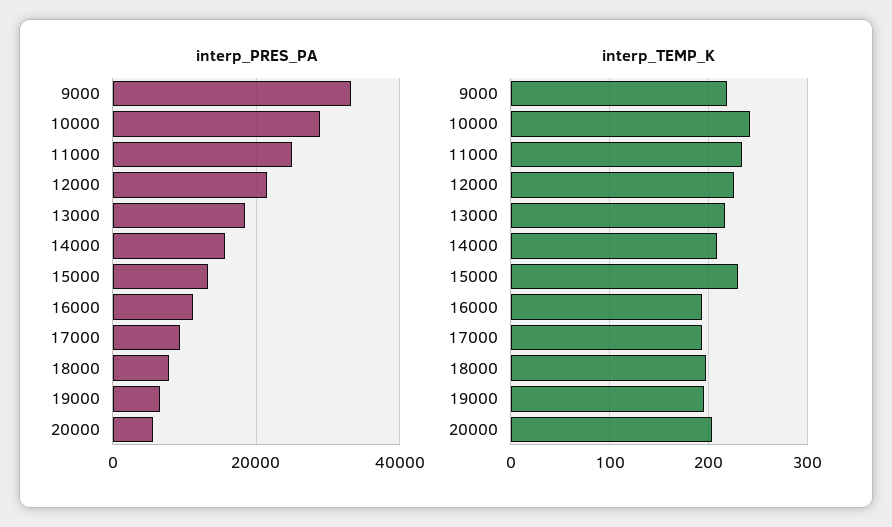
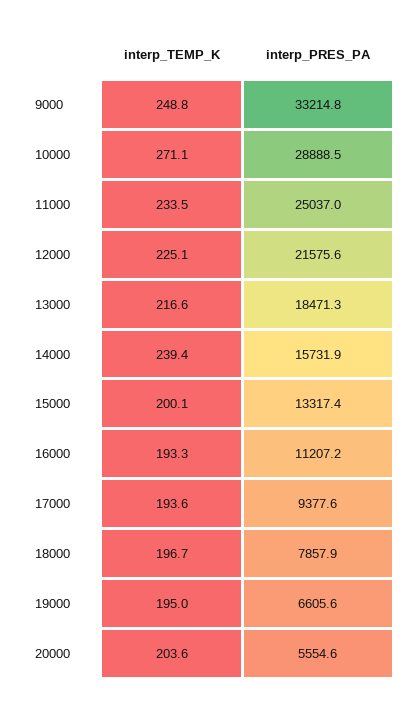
  {
    "interp_PRES_PA": {
      "9000": 33214.8,
      "10000": 28888.5,
      "11000": 25037,
      "12000": 21575.6,
      "13000": 18471.3,
      "14000": 15731.9,
      "15000": 13317.4,
      "16000": 11207.2,
      "17000": 9377.6,
      "18000": 7857.9,
      "19000": 6605.6,
      "20000": 5554.6
    },
    "interp_TEMP_K": {
-     "9000": 220,
+     "9000": 248.8,
-     "10000": 240,
+     "10000": 271.1,
      "11000": 233.5,
      "12000": 225.1,
      "13000": 216.6,
-     "14000": 210,
+     "14000": 239.4,
-     "15000": 230,
+     "15000": 200.1,
      "16000": 193.3,
      "17000": 193.6,
      "18000": 196.7,
      "19000": 195,
      "20000": 203.6
    }
  }

